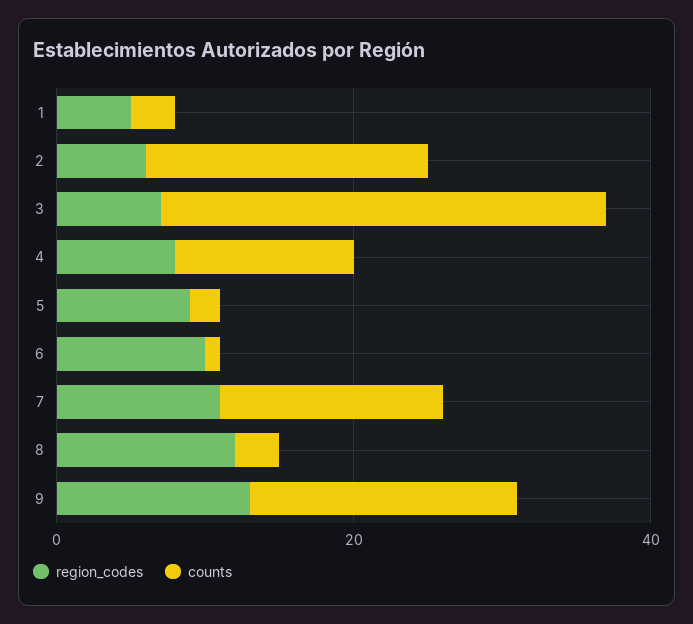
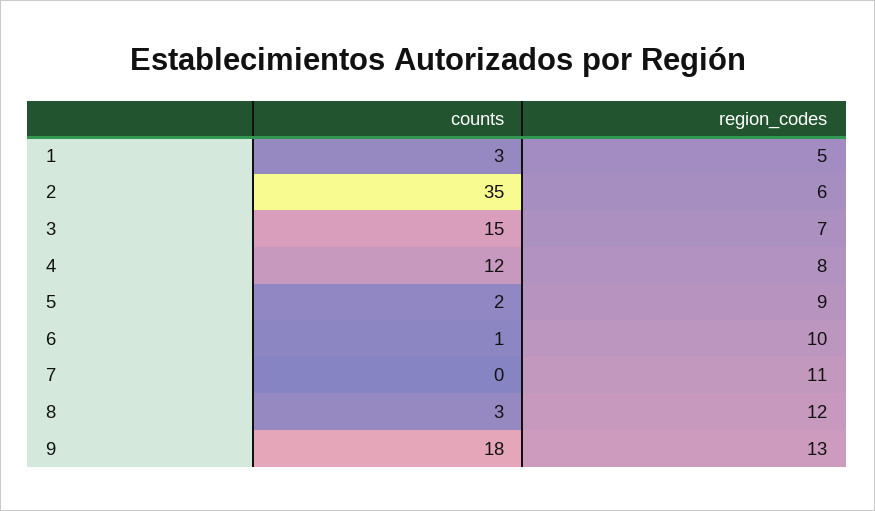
  {
    "region_codes": {
      "1": 5,
      "2": 6,
      "3": 7,
      "4": 8,
      "5": 9,
      "6": 10,
      "7": 11,
      "8": 12,
      "9": 13
    },
    "counts": {
      "1": 3,
-     "2": 20,
+     "2": 35,
-     "3": 30,
+     "3": 15,
      "4": 12,
      "5": 2,
      "6": 1,
-     "7": 15,
+     "7": 0,
      "8": 3,
      "9": 18
    }
  }

